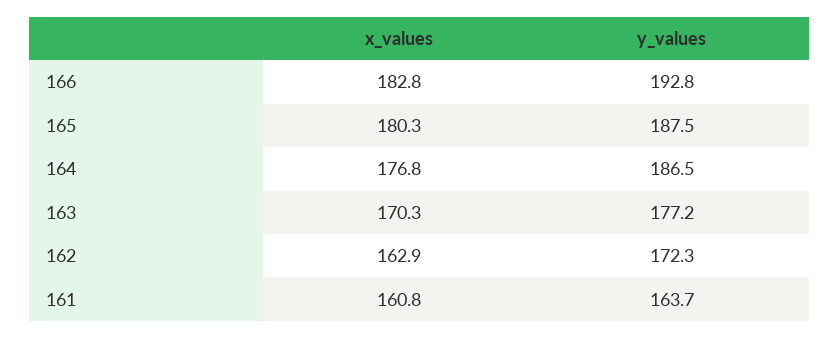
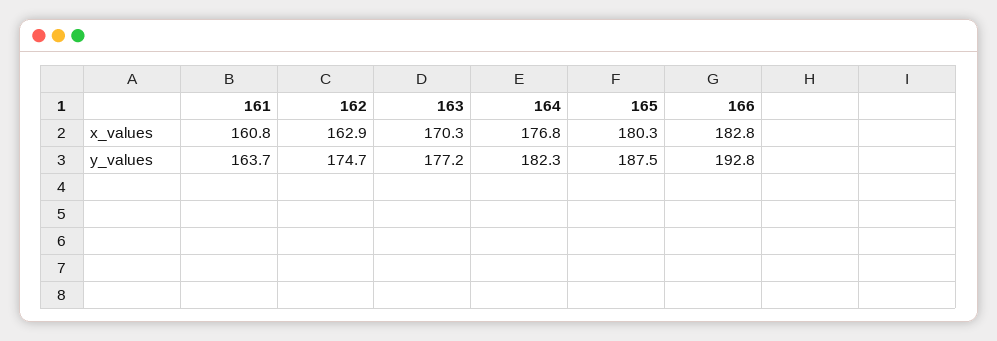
  {
    "x_values": {
      "166": 182.8,
      "165": 180.3,
      "164": 176.8,
      "163": 170.3,
      "162": 162.9,
      "161": 160.8
    },
    "y_values": {
      "166": 192.8,
      "165": 187.5,
-     "164": 186.5,
+     "164": 182.3,
      "163": 177.2,
-     "162": 172.3,
+     "162": 174.7,
      "161": 163.7
    }
  }

